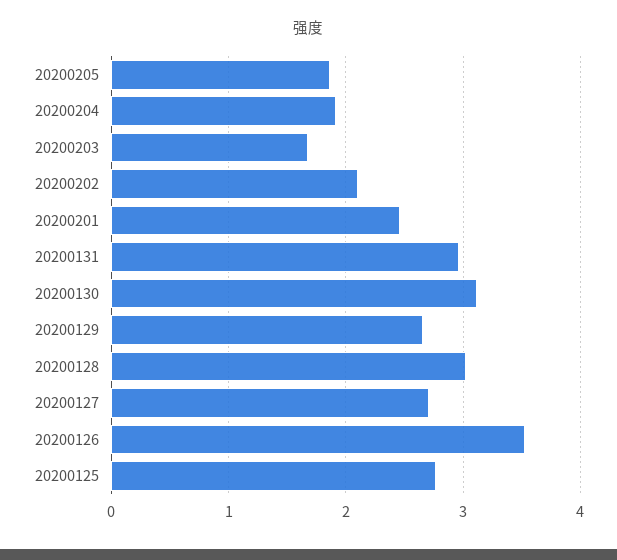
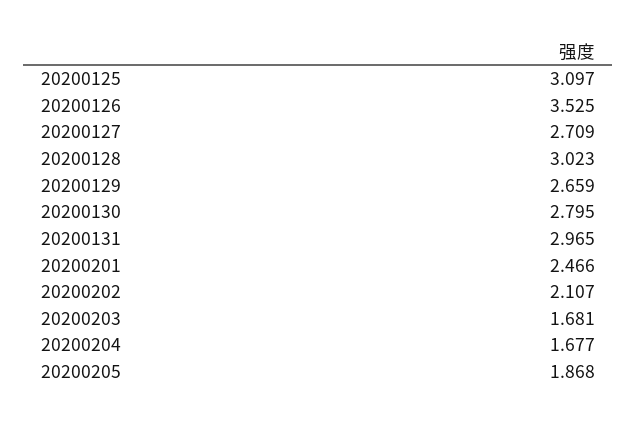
  {
    "20200205": 1.868,
-   "20200204": 1.9,
+   "20200204": 1.677,
    "20200203": 1.681,
    "20200202": 2.107,
    "20200201": 2.466,
    "20200131": 2.965,
-   "20200130": 3.1,
+   "20200130": 2.795,
    "20200129": 2.659,
    "20200128": 3.023,
    "20200127": 2.709,
    "20200126": 3.525,
-   "20200125": 2.8
+   "20200125": 3.097
  }

